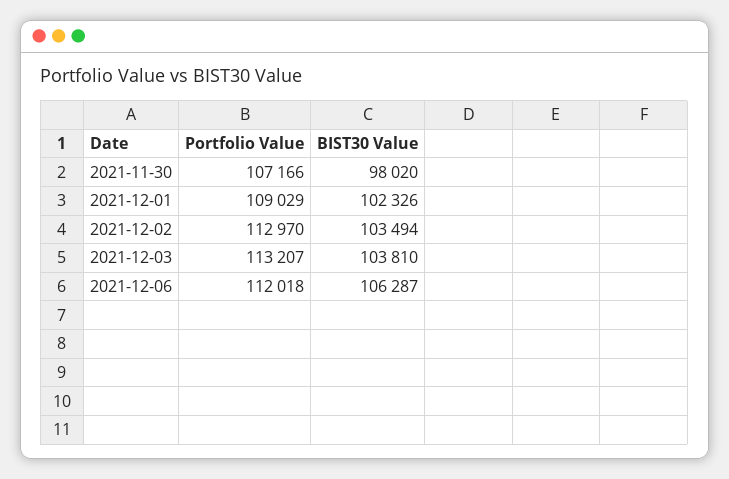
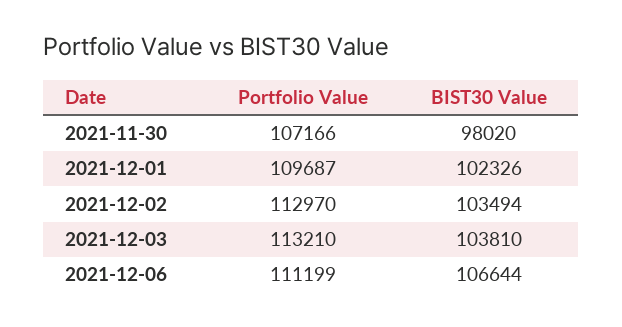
  {
    "Portfolio Value": {
      "2021-11-30": 107166,
-     "2021-12-01": 109029,
+     "2021-12-01": 109687,
      "2021-12-02": 112970,
-     "2021-12-03": 113207,
+     "2021-12-03": 113210,
-     "2021-12-06": 112018
+     "2021-12-06": 111199
    },
    "BIST30 Value": {
      "2021-11-30": 98020,
      "2021-12-01": 102326,
      "2021-12-02": 103494,
      "2021-12-03": 103810,
-     "2021-12-06": 106287
+     "2021-12-06": 106644
    }
  }

